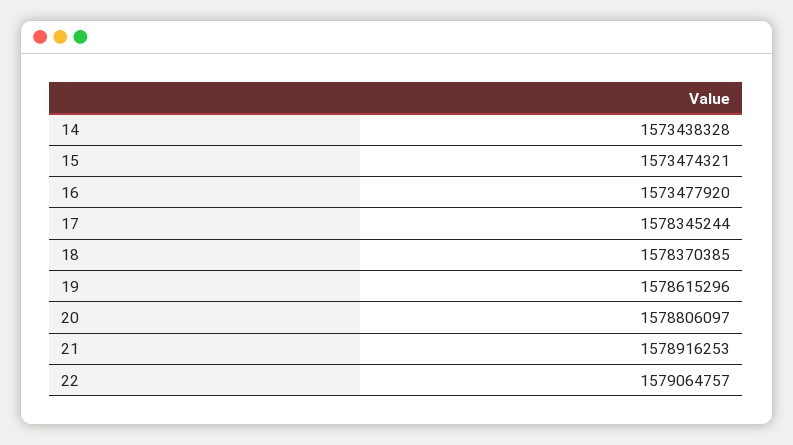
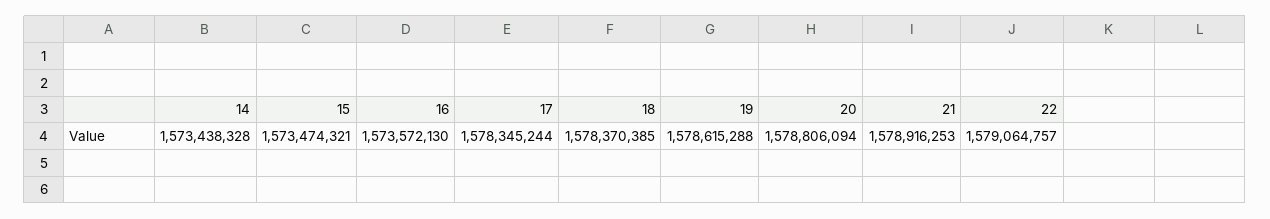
  {
    "14": 1573438328,
    "15": 1573474321,
-   "16": 1573477920,
+   "16": 1573572130,
    "17": 1578345244,
    "18": 1578370385,
-   "19": 1578615296,
+   "19": 1578615288,
-   "20": 1578806097,
+   "20": 1578806094,
    "21": 1578916253,
    "22": 1579064757
  }

